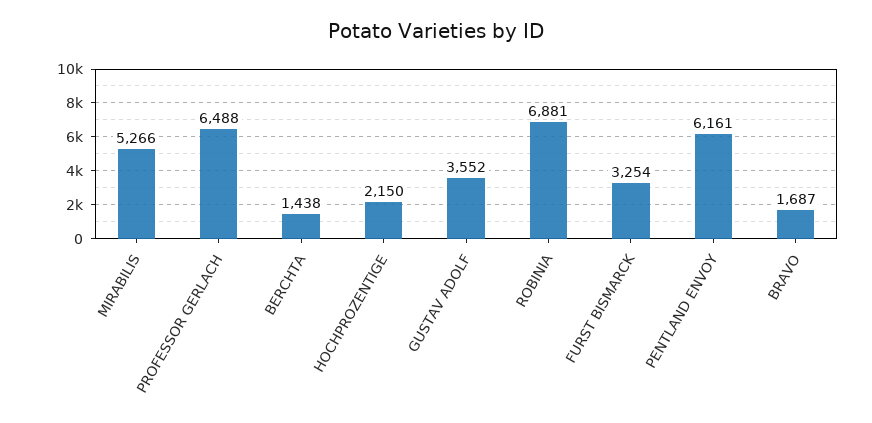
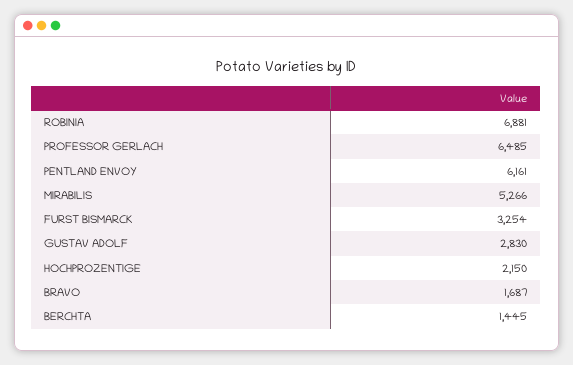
  {
    "MIRABILIS": 5266,
-   "PROFESSOR GERLACH": 6488,
+   "PROFESSOR GERLACH": 6485,
-   "BERCHTA": 1438,
+   "BERCHTA": 1445,
    "HOCHPROZENTIGE": 2150,
-   "GUSTAV ADOLF": 3552,
+   "GUSTAV ADOLF": 2830,
    "ROBINIA": 6881,
    "FURST BISMARCK": 3254,
    "PENTLAND ENVOY": 6161,
    "BRAVO": 1687
  }

